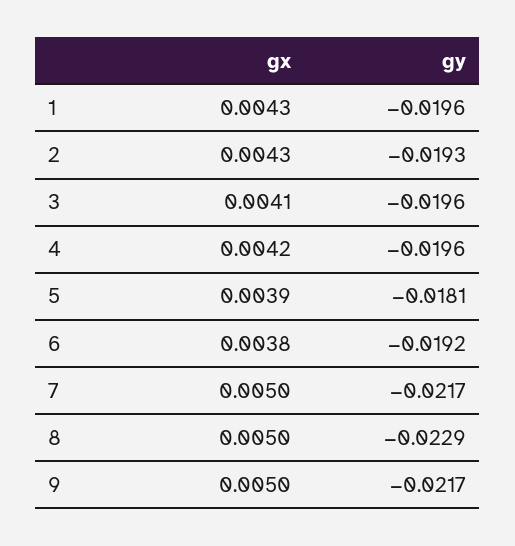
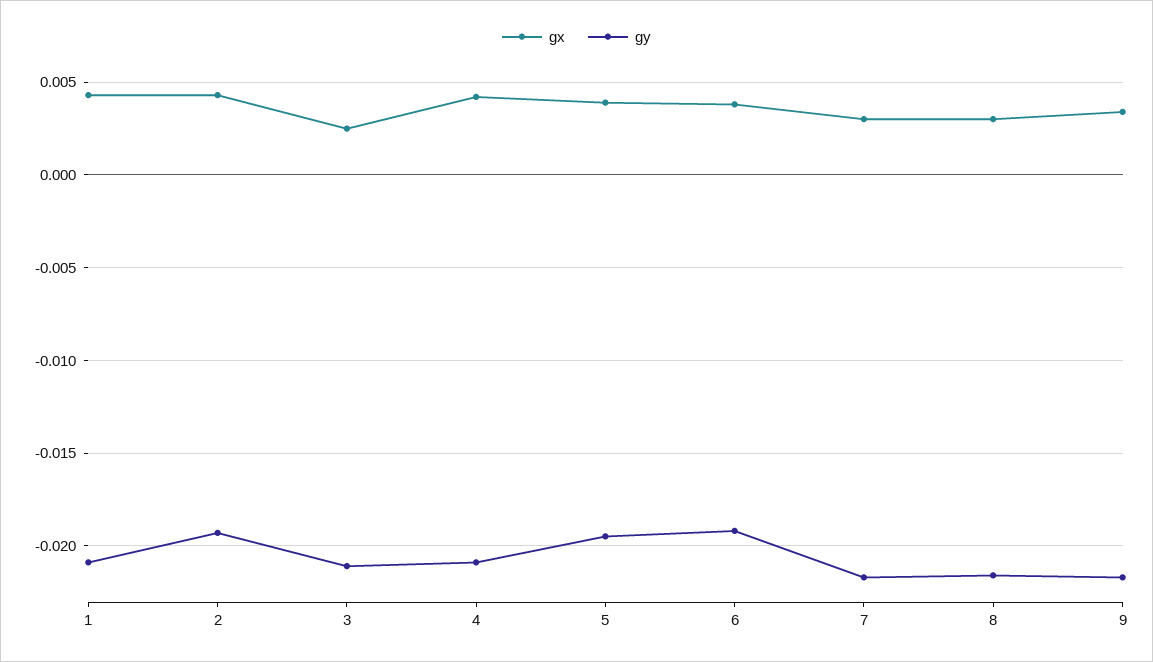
  {
    "gx": {
      "1": 0.0043,
      "2": 0.0043,
-     "3": 0.0041,
+     "3": 0.0025,
      "4": 0.0042,
      "5": 0.0039,
      "6": 0.0038,
-     "7": 0.005,
+     "7": 0.003,
-     "8": 0.005,
+     "8": 0.003,
-     "9": 0.005
+     "9": 0.0035
    },
    "gy": {
-     "1": -0.0196,
+     "1": -0.021,
      "2": -0.0193,
-     "3": -0.0196,
+     "3": -0.021,
-     "4": -0.0196,
+     "4": -0.021,
-     "5": -0.0181,
+     "5": -0.0195,
      "6": -0.0192,
      "7": -0.0217,
-     "8": -0.0229,
+     "8": -0.0215,
      "9": -0.0217
    }
  }

